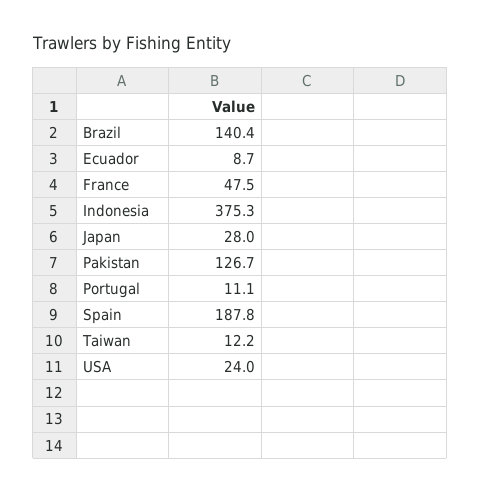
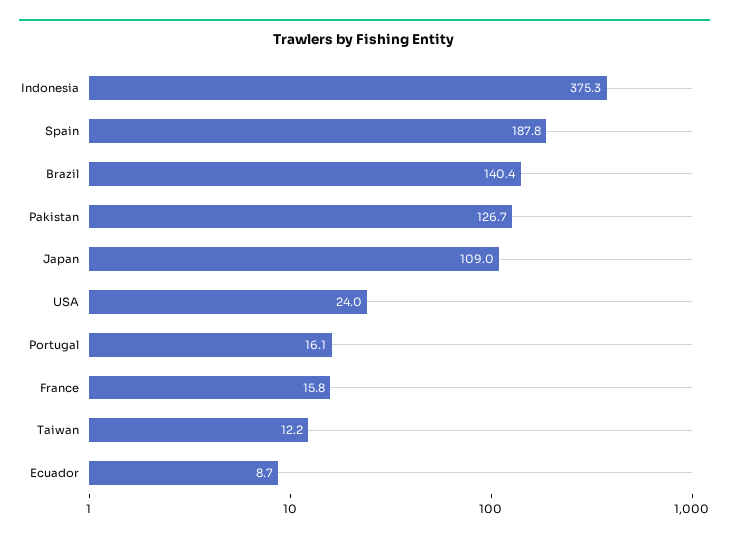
  {
    "Brazil": 140.4,
    "Ecuador": 8.7,
-   "France": 47.5,
+   "France": 15.8,
    "Indonesia": 375.3,
-   "Japan": 28,
+   "Japan": 109,
    "Pakistan": 126.7,
-   "Portugal": 11.1,
+   "Portugal": 16.1,
    "Spain": 187.8,
    "Taiwan": 12.2,
    "USA": 24
  }

